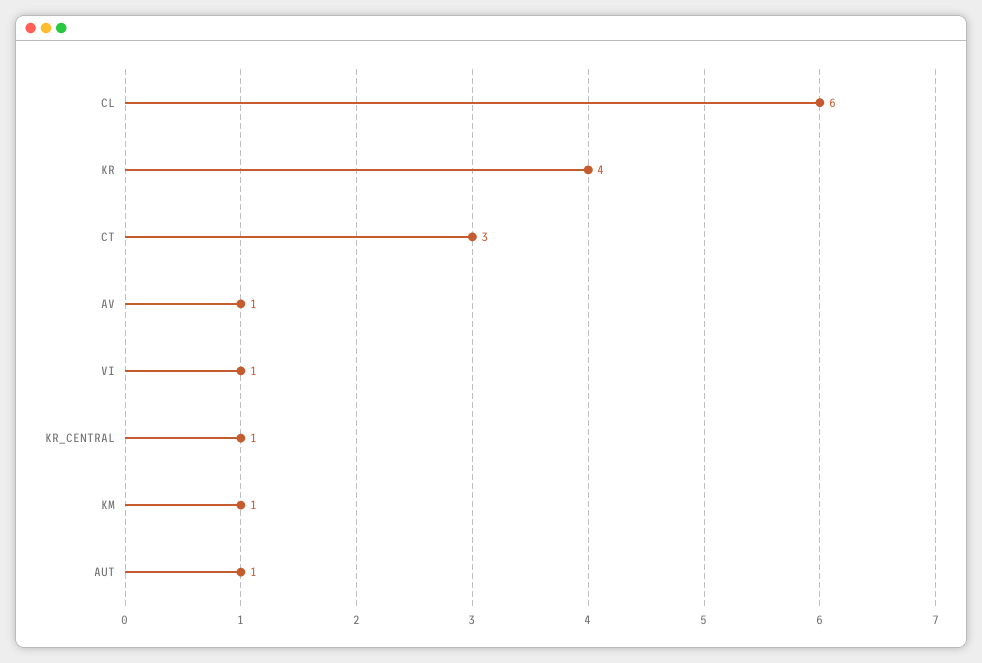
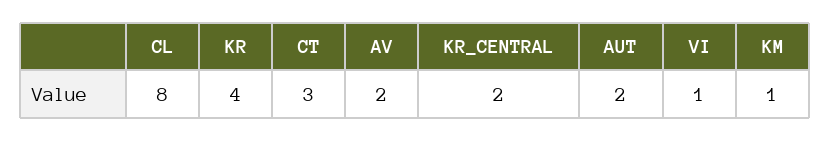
  {
-   "CL": 6,
+   "CL": 8,
    "KR": 4,
    "CT": 3,
-   "AV": 1,
+   "AV": 2,
    "VI": 1,
-   "KR_CENTRAL": 1,
+   "KR_CENTRAL": 2,
    "KM": 1,
-   "AUT": 1
+   "AUT": 2
  }

